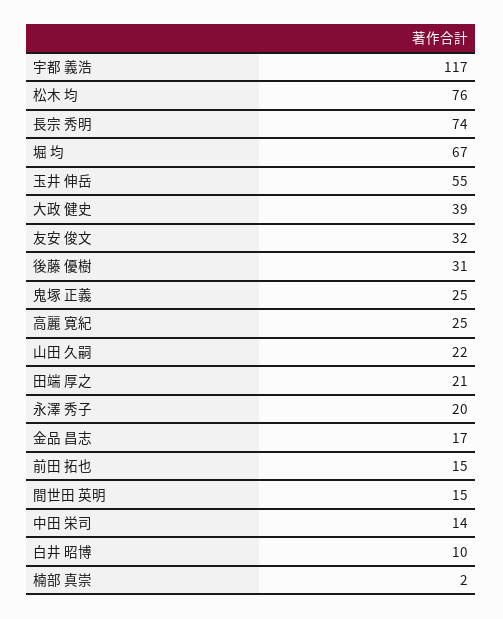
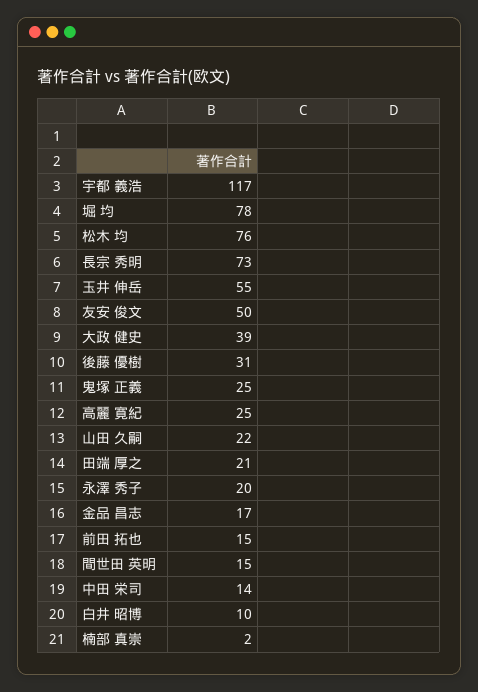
  {
    "宇都 義浩": 117,
    "松木 均": 76,
-   "長宗 秀明": 74,
+   "長宗 秀明": 73,
-   "堀 均": 67,
+   "堀 均": 78,
    "玉井 伸岳": 55,
    "大政 健史": 39,
-   "友安 俊文": 32,
+   "友安 俊文": 50,
    "後藤 優樹": 31,
    "鬼塚 正義": 25,
    "高麗 寛紀": 25,
    "山田 久嗣": 22,
    "田端 厚之": 21,
    "永澤 秀子": 20,
    "金品 昌志": 17,
    "前田 拓也": 15,
    "間世田 英明": 15,
    "中田 栄司": 14,
    "白井 昭博": 10,
    "楠部 真崇": 2
  }

